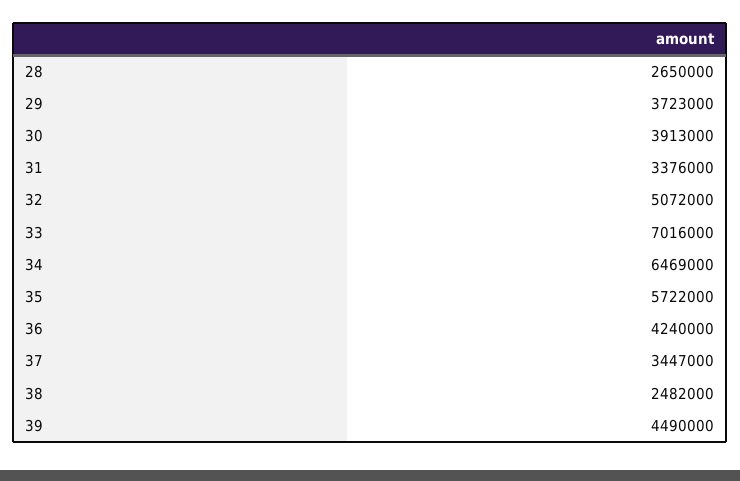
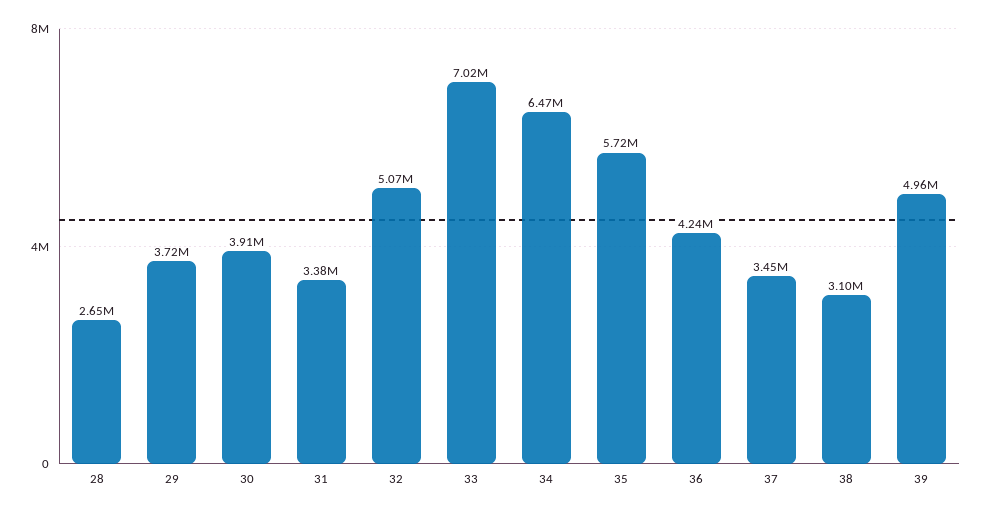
  {
    "28": 2650000,
    "29": 3723000,
    "30": 3913000,
    "31": 3376000,
    "32": 5072000,
    "33": 7016000,
    "34": 6469000,
    "35": 5722000,
    "36": 4240000,
    "37": 3447000,
-   "38": 2482000,
+   "38": 3100000,
-   "39": 4490000
+   "39": 4960000
  }

